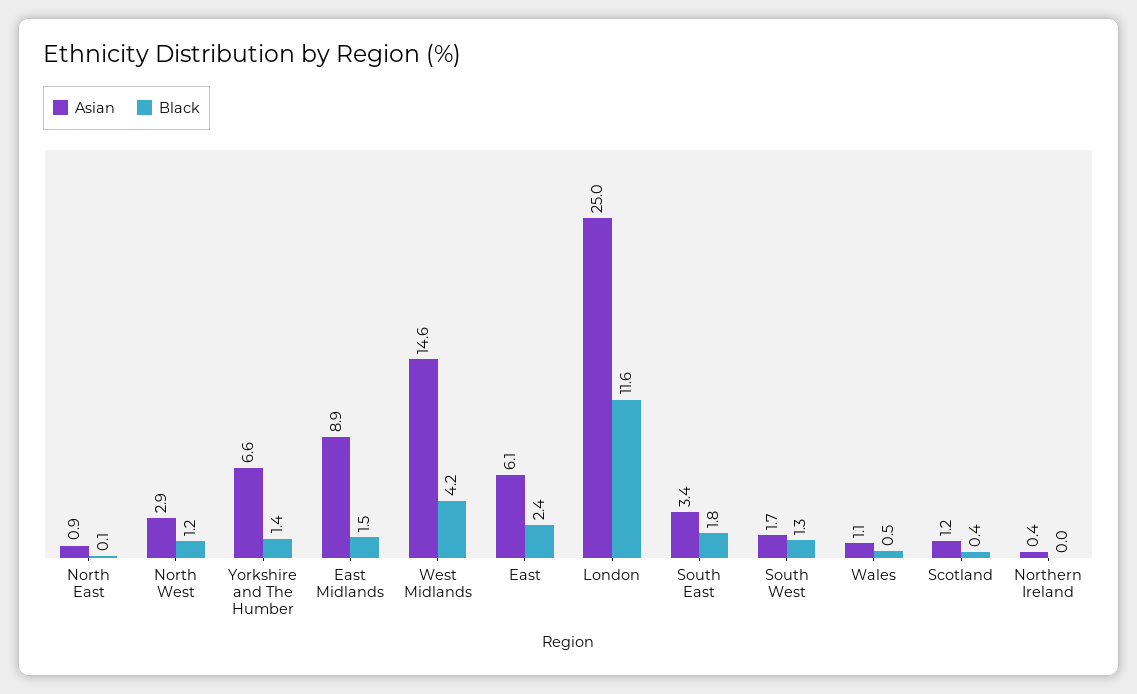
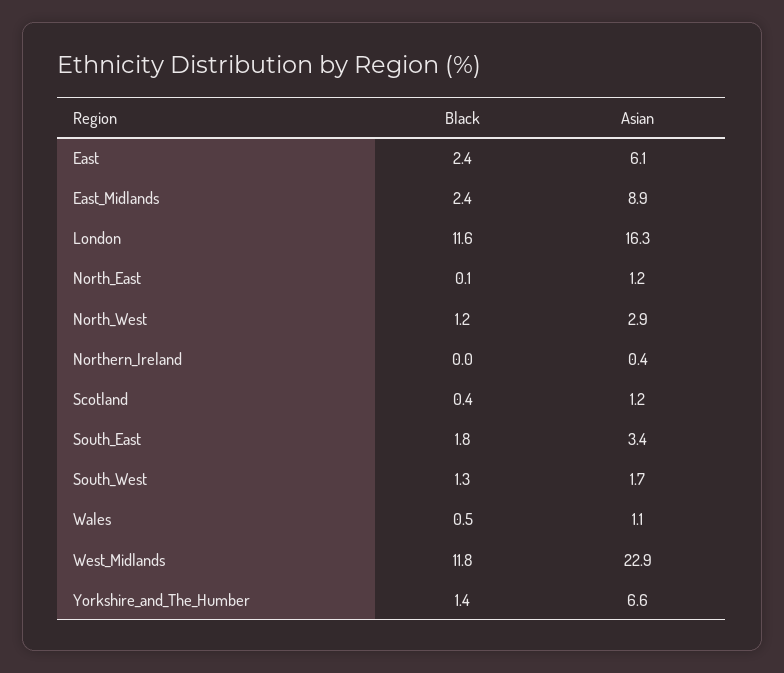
  {
    "Asian": {
-     "North East": 0.9,
+     "North East": 1.2,
      "North West": 2.9,
      "Yorkshire and The Humber": 6.6,
      "East Midlands": 8.9,
-     "West Midlands": 14.6,
+     "West Midlands": 22.9,
      "East": 6.1,
-     "London": 25,
+     "London": 16.3,
      "South East": 3.4,
      "South West": 1.7,
      "Wales": 1.1,
      "Scotland": 1.2,
      "Northern Ireland": 0.4
    },
    "Black": {
      "North East": 0.1,
      "North West": 1.2,
      "Yorkshire and The Humber": 1.4,
-     "East Midlands": 1.5,
+     "East Midlands": 2.4,
-     "West Midlands": 4.2,
+     "West Midlands": 11.8,
      "East": 2.4,
      "London": 11.6,
      "South East": 1.8,
      "South West": 1.3,
      "Wales": 0.5,
      "Scotland": 0.4,
      "Northern Ireland": 0
    }
  }

